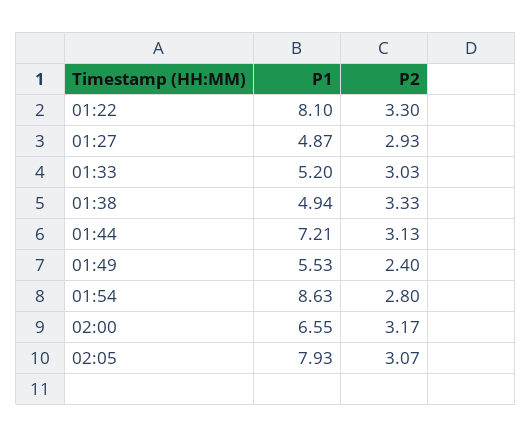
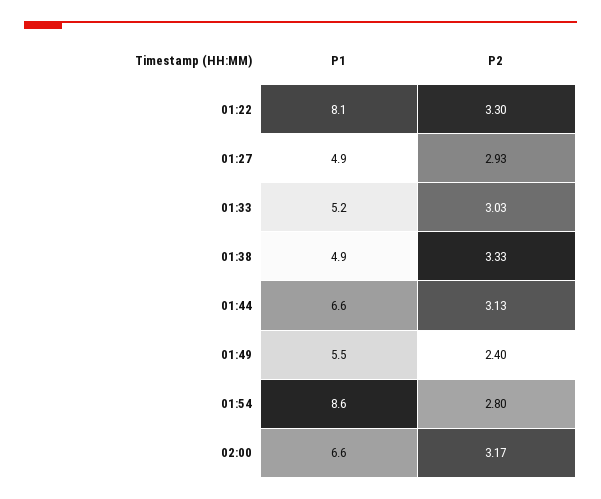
  {
    "P1": {
      "01:22": 8.1,
      "01:27": 4.87,
      "01:33": 5.2,
      "01:38": 4.94,
-     "01:44": 7.21,
+     "01:44": 6.6,
      "01:49": 5.53,
      "01:54": 8.63,
-     "02:00": 6.55,
+     "02:00": 6.55
-     "02:05": 7.93
    },
    "P2": {
      "01:22": 3.3,
      "01:27": 2.93,
      "01:33": 3.03,
      "01:38": 3.33,
      "01:44": 3.13,
      "01:49": 2.4,
      "01:54": 2.8,
-     "02:00": 3.17,
+     "02:00": 3.17
-     "02:05": 3.07
    }
  }

